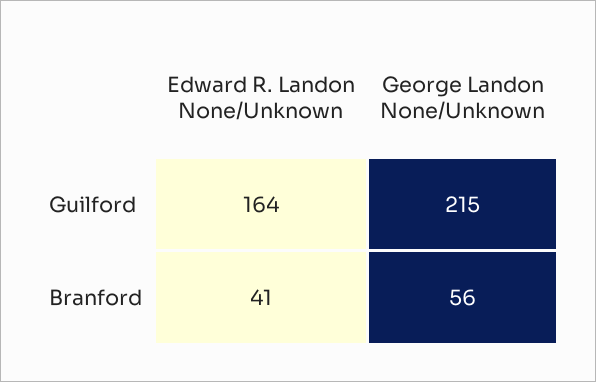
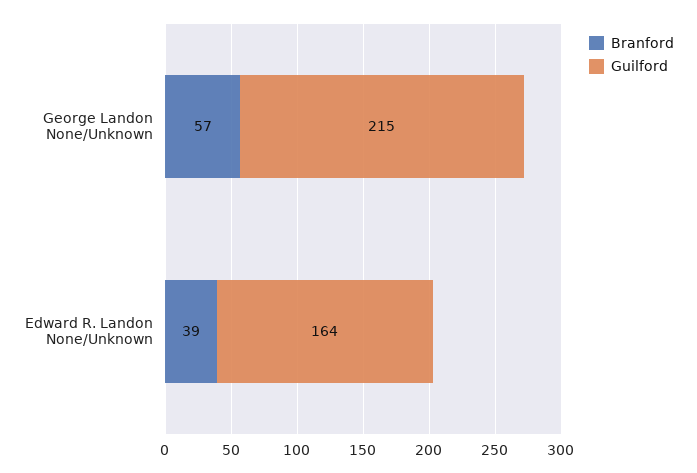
  {
    "Guilford": {
      "Edward R. Landon None/Unknown": 164,
      "George Landon None/Unknown": 215
    },
    "Branford": {
-     "Edward R. Landon None/Unknown": 41,
+     "Edward R. Landon None/Unknown": 39,
-     "George Landon None/Unknown": 56
+     "George Landon None/Unknown": 57
    }
  }

